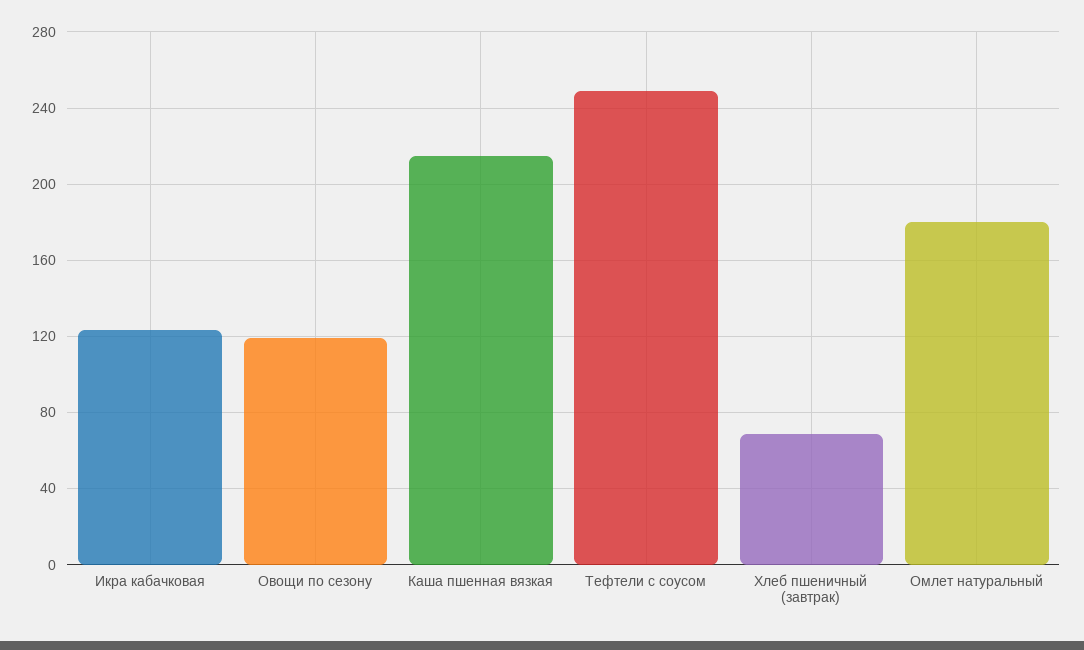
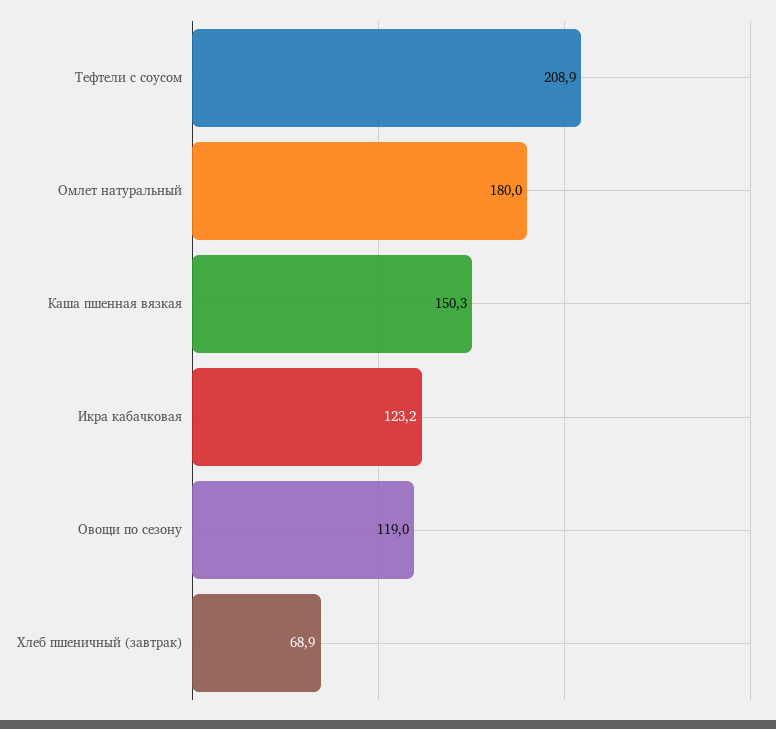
  {
    "Икра кабачковая": 123.2,
    "Овощи по сезону": 119,
-   "Каша пшенная вязкая": 215,
+   "Каша пшенная вязкая": 150.3,
-   "Тефтели с соусом": 250,
+   "Тефтели с соусом": 208.9,
    "Хлеб пшеничный (завтрак)": 68.9,
    "Омлет натуральный": 180
  }

